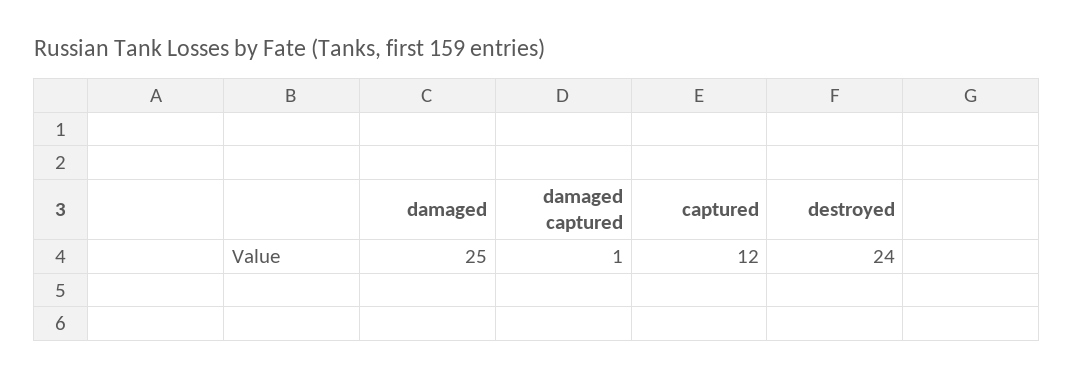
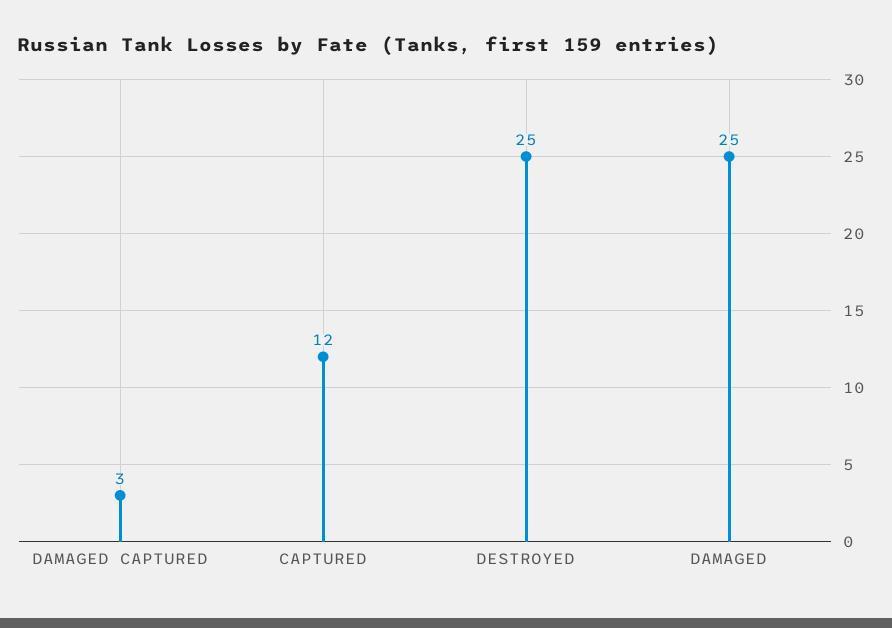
  {
    "damaged": 25,
-   "damaged captured": 1,
+   "damaged captured": 3,
    "captured": 12,
-   "destroyed": 24
+   "destroyed": 25
  }

